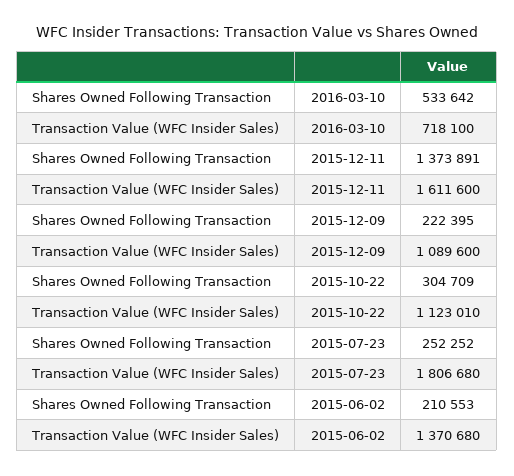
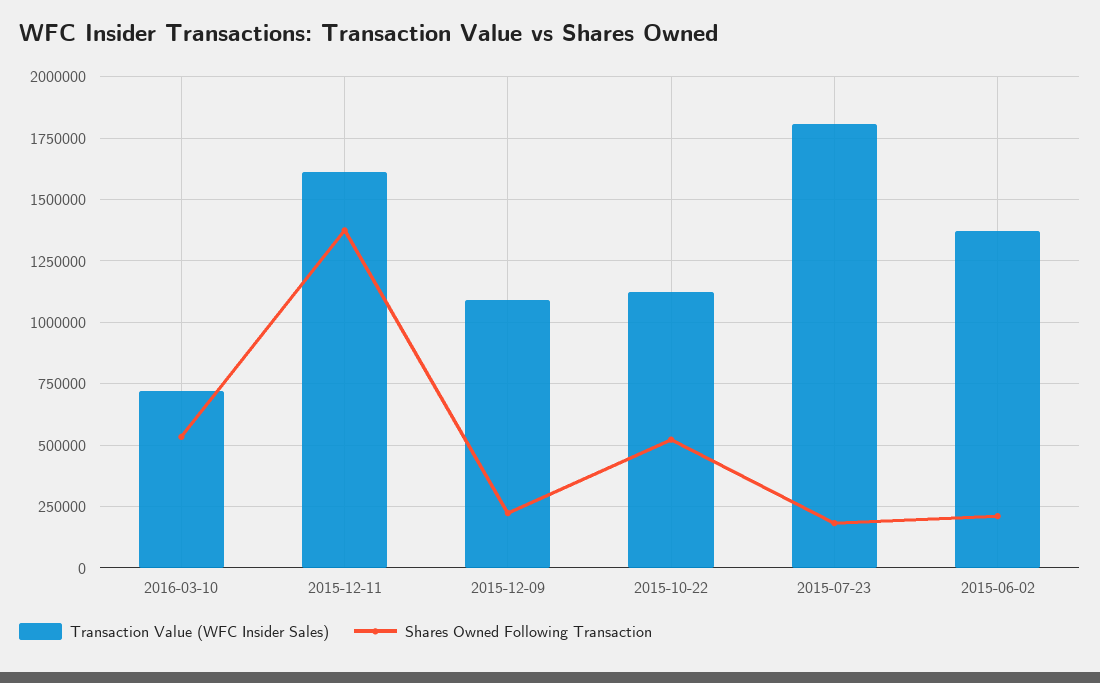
  {
    "Shares Owned Following Transaction": {
      "2016-03-10": 533642,
      "2015-12-11": 1373891,
      "2015-12-09": 222395,
-     "2015-10-22": 304709,
+     "2015-10-22": 525000,
-     "2015-07-23": 252252,
+     "2015-07-23": 175000,
      "2015-06-02": 210553
    },
    "Transaction Value (WFC Insider Sales)": {
      "2016-03-10": 718100,
      "2015-12-11": 1611600,
      "2015-12-09": 1089600,
      "2015-10-22": 1123010,
      "2015-07-23": 1806680,
      "2015-06-02": 1370680
    }
  }

